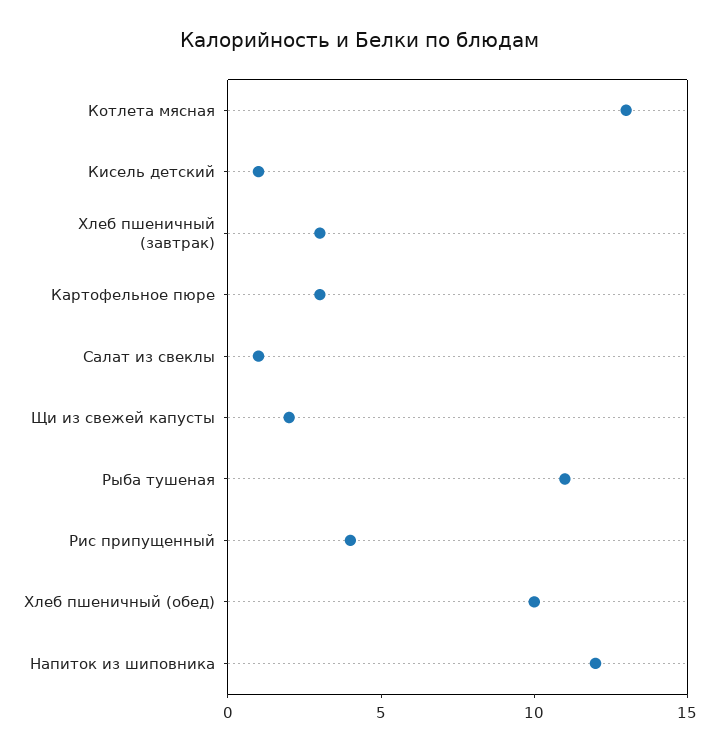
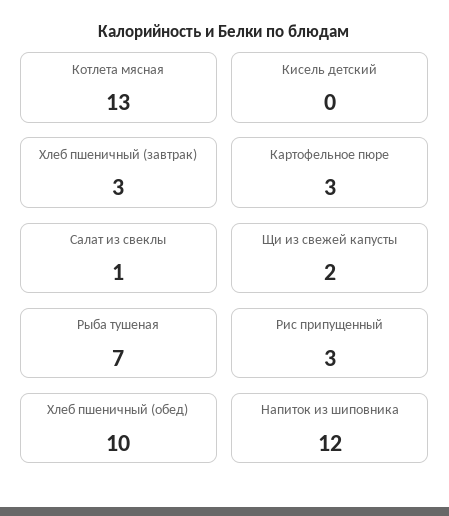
  {
    "Котлета мясная": 13,
-   "Кисель детский": 1,
+   "Кисель детский": 0,
    "Хлеб пшеничный (завтрак)": 3,
    "Картофельное пюре": 3,
    "Салат из свеклы": 1,
    "Щи из свежей капусты": 2,
-   "Рыба тушеная": 11,
+   "Рыба тушеная": 7,
-   "Рис припущенный": 4,
+   "Рис припущенный": 3,
    "Хлеб пшеничный (обед)": 10,
    "Напиток из шиповника": 12
  }

